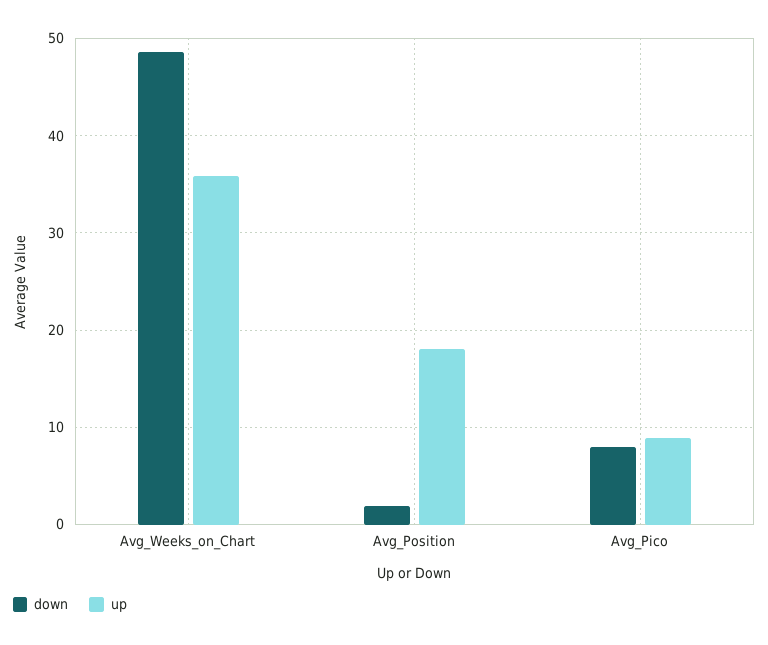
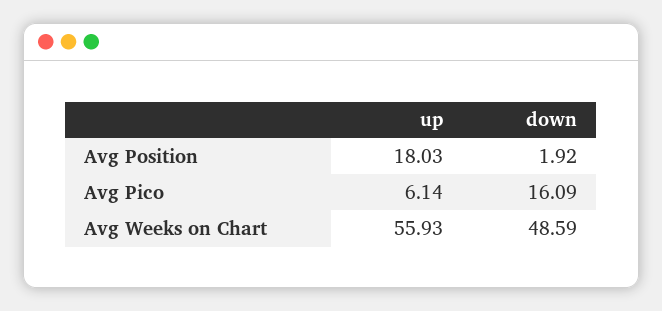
  {
    "down": {
      "Avg_Weeks_on_Chart": 48.59,
      "Avg_Position": 1.92,
-     "Avg_Pico": 8
+     "Avg_Pico": 16.09
    },
    "up": {
-     "Avg_Weeks_on_Chart": 36,
+     "Avg_Weeks_on_Chart": 55.93,
      "Avg_Position": 18.03,
-     "Avg_Pico": 9
+     "Avg_Pico": 6.14
    }
  }

